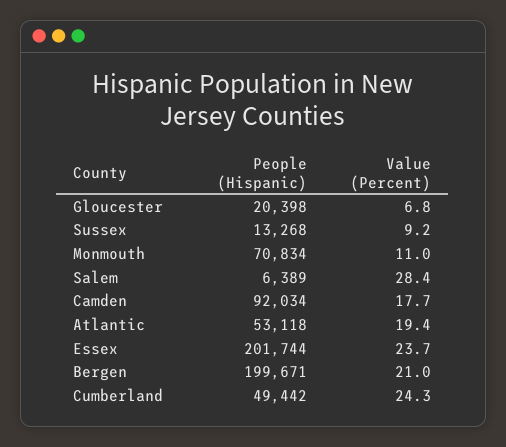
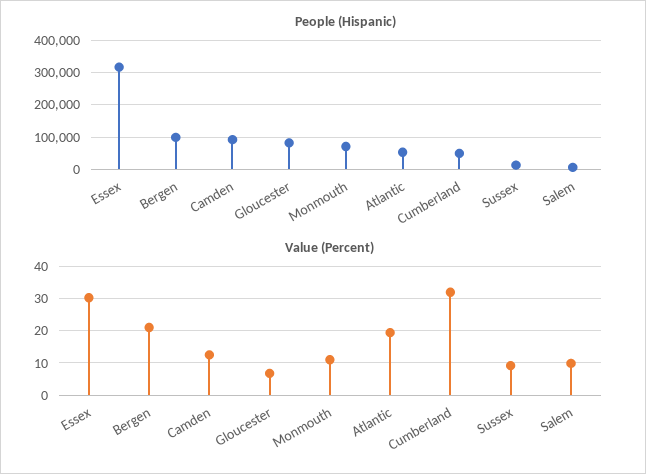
  {
    "People (Hispanic)": {
-     "Gloucester": 20398,
+     "Gloucester": 80000,
      "Sussex": 13268,
      "Monmouth": 70834,
      "Salem": 6389,
      "Camden": 92034,
      "Atlantic": 53118,
-     "Essex": 201744,
+     "Essex": 320000,
-     "Bergen": 199671,
+     "Bergen": 100000,
      "Cumberland": 49442
    },
    "Value (Percent)": {
      "Gloucester": 6.8,
      "Sussex": 9.2,
      "Monmouth": 11,
-     "Salem": 28.4,
+     "Salem": 10,
-     "Camden": 17.7,
+     "Camden": 12,
      "Atlantic": 19.4,
-     "Essex": 23.7,
+     "Essex": 30,
      "Bergen": 21,
-     "Cumberland": 24.3
+     "Cumberland": 32
    }
  }

